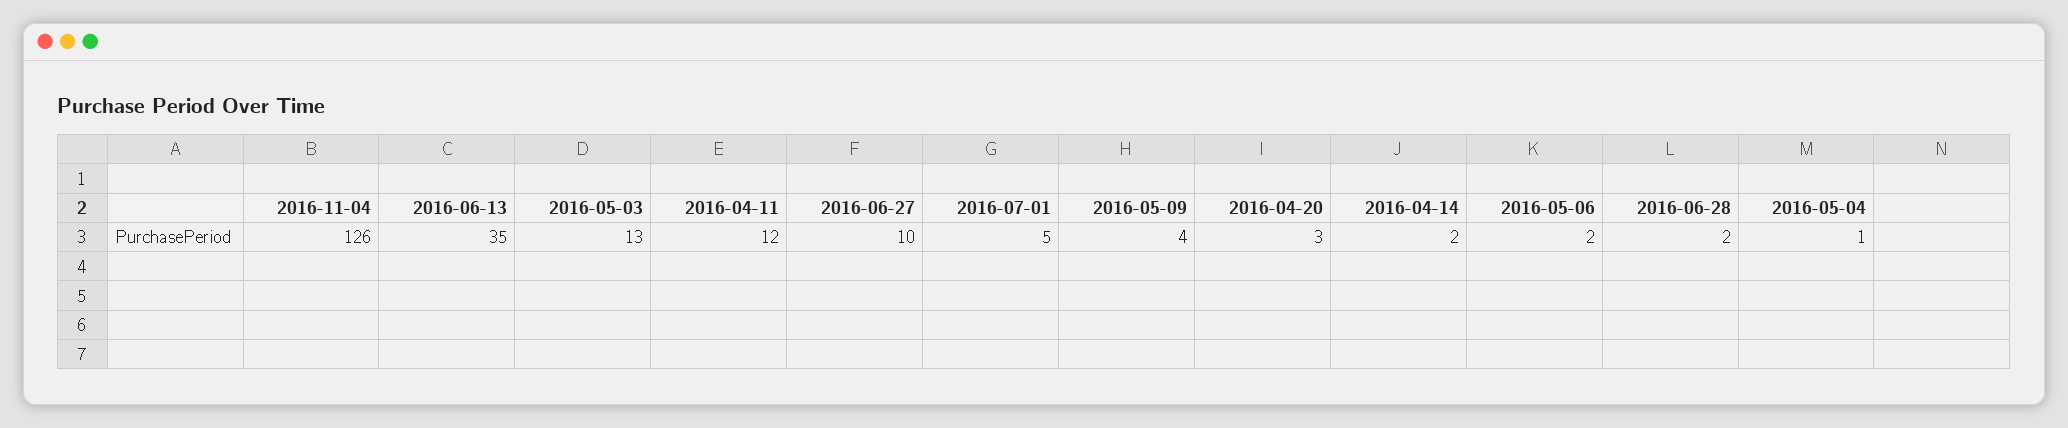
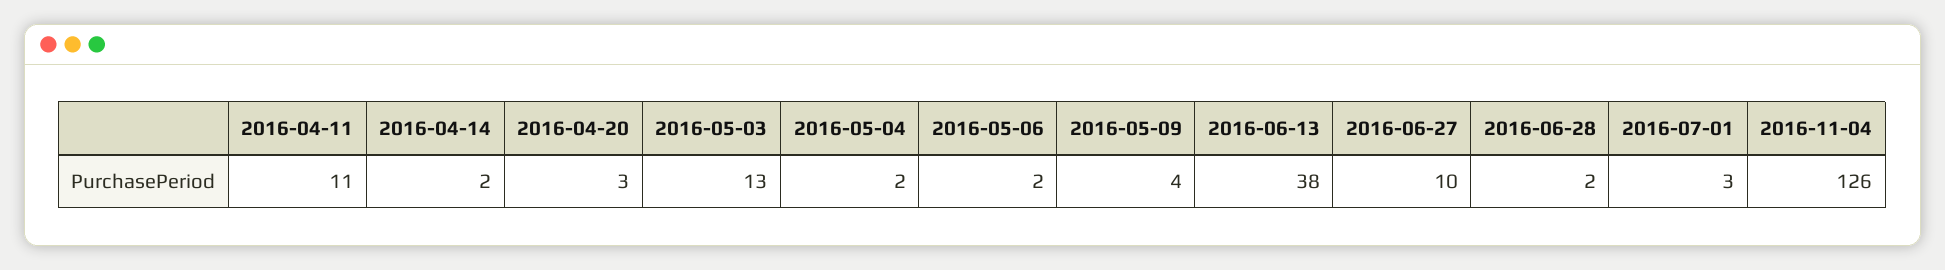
  {
    "2016-11-04": 126,
-   "2016-06-13": 35,
+   "2016-06-13": 38,
    "2016-05-03": 13,
-   "2016-04-11": 12,
+   "2016-04-11": 11,
    "2016-06-27": 10,
-   "2016-07-01": 5,
+   "2016-07-01": 3,
    "2016-05-09": 4,
    "2016-04-20": 3,
    "2016-04-14": 2,
    "2016-05-06": 2,
    "2016-06-28": 2,
-   "2016-05-04": 1
+   "2016-05-04": 2
  }

